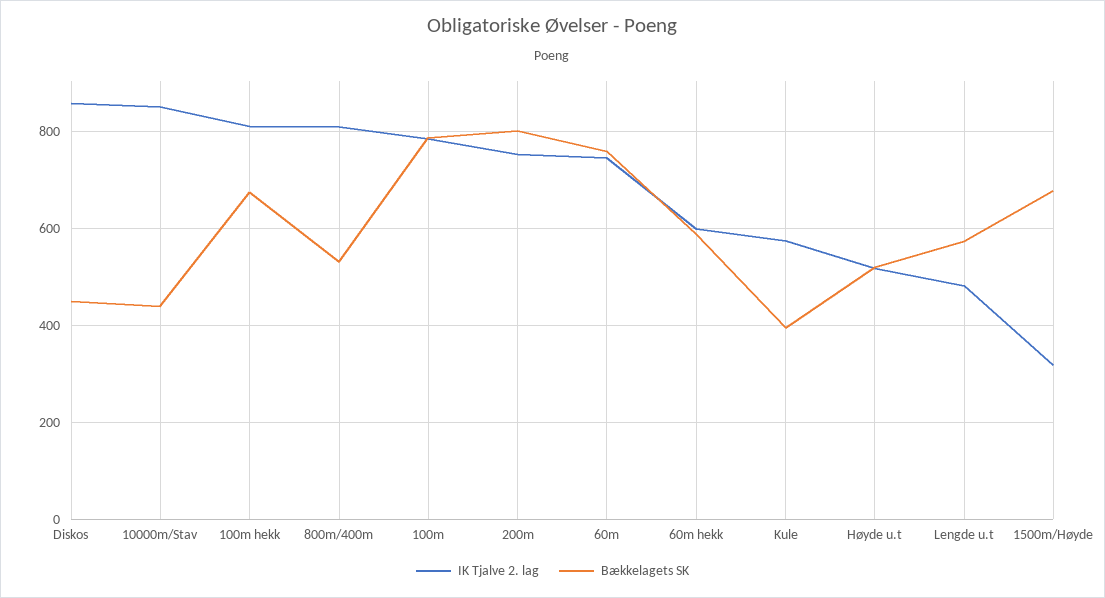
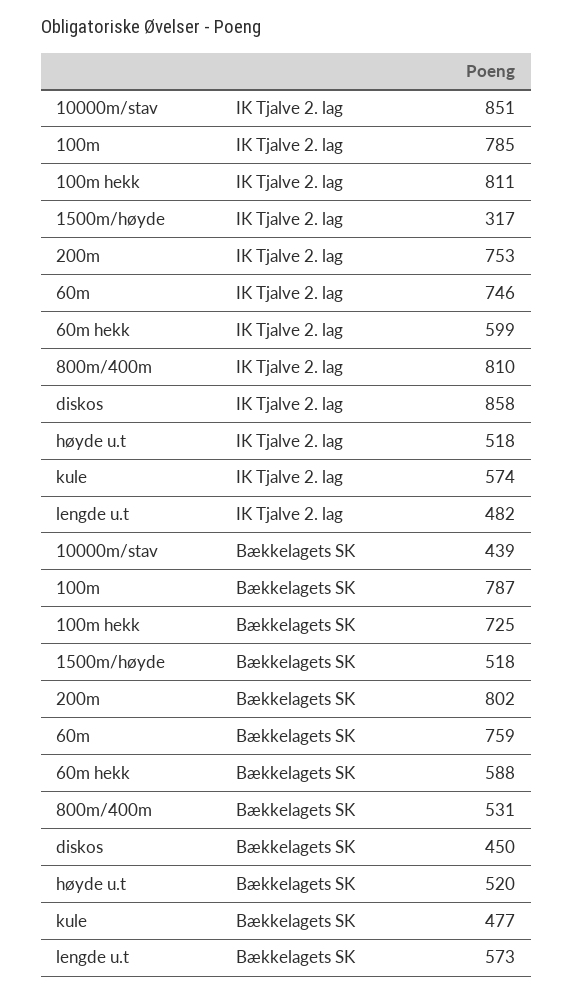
  {
    "IK Tjalve 2. lag": {
      "Diskos": 858,
      "10000m/Stav": 851,
      "100m hekk": 811,
      "800m/400m": 810,
      "100m": 785,
      "200m": 753,
      "60m": 746,
      "60m hekk": 599,
      "Kule": 574,
      "Høyde u.t": 518,
      "Lengde u.t": 482,
      "1500m/Høyde": 317
    },
    "Bækkelagets SK": {
      "Diskos": 450,
      "10000m/Stav": 439,
-     "100m hekk": 680,
+     "100m hekk": 725,
      "800m/400m": 531,
      "100m": 787,
      "200m": 802,
      "60m": 759,
      "60m hekk": 588,
-     "Kule": 400,
+     "Kule": 477,
      "Høyde u.t": 520,
      "Lengde u.t": 573,
-     "1500m/Høyde": 680
+     "1500m/Høyde": 518
    }
  }

